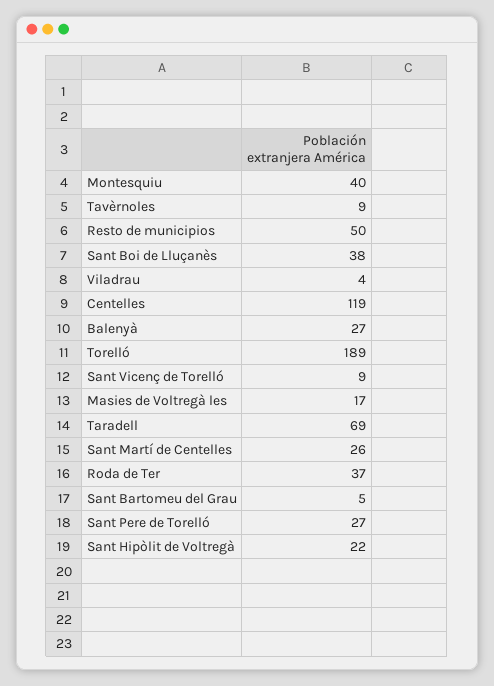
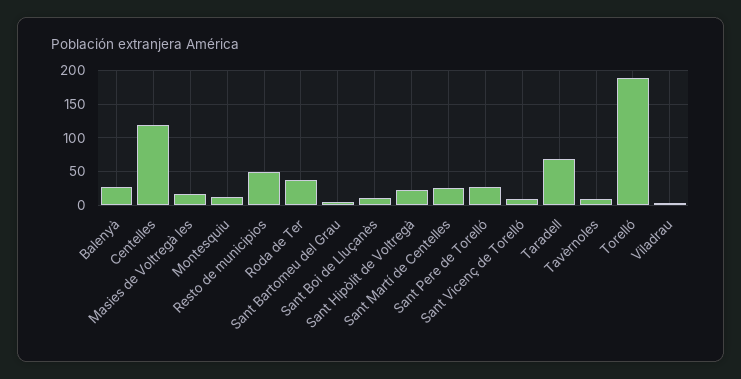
  {
-   "Montesquiu": 40,
+   "Montesquiu": 10,
    "Tavèrnoles": 9,
    "Resto de municipios": 50,
-   "Sant Boi de Lluçanès": 38,
+   "Sant Boi de Lluçanès": 10,
    "Viladrau": 4,
    "Centelles": 119,
    "Balenyà": 27,
    "Torelló": 189,
    "Sant Vicenç de Torelló": 9,
    "Masies de Voltregà les": 17,
    "Taradell": 69,
    "Sant Martí de Centelles": 26,
    "Roda de Ter": 37,
    "Sant Bartomeu del Grau": 5,
    "Sant Pere de Torelló": 27,
    "Sant Hipòlit de Voltregà": 22
  }

